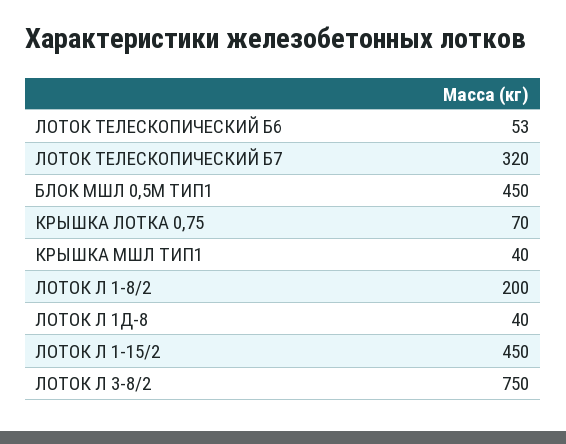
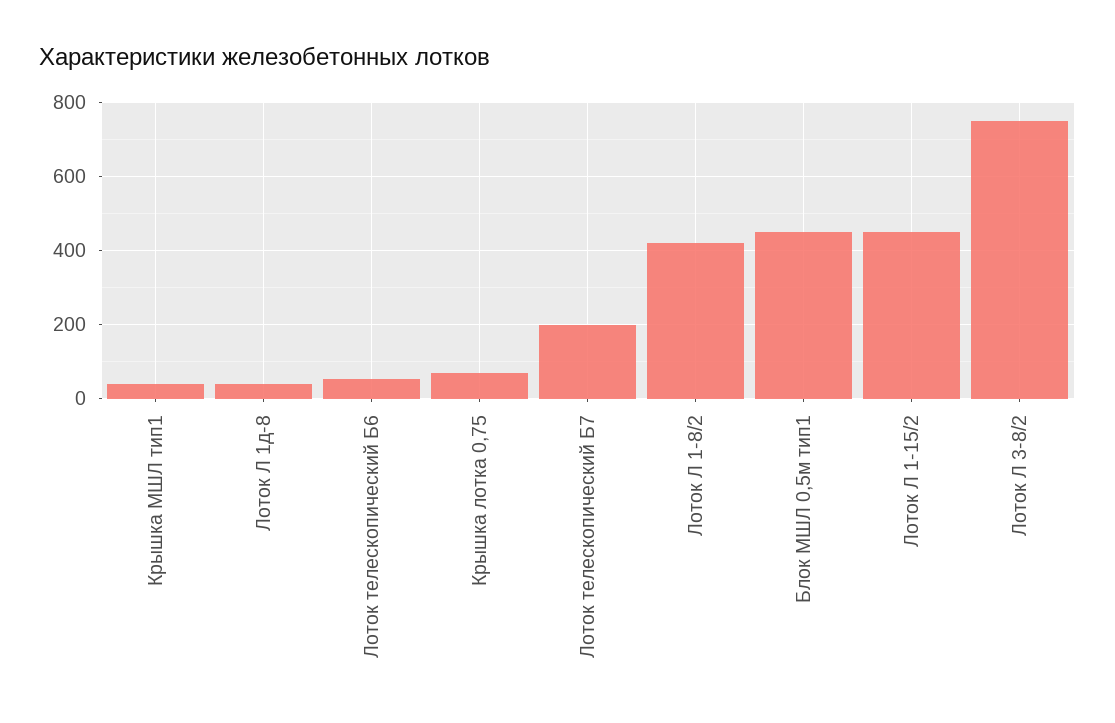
  {
    "ЛОТОК ТЕЛЕСКОПИЧЕСКИЙ Б6": 53,
-   "ЛОТОК ТЕЛЕСКОПИЧЕСКИЙ Б7": 320,
+   "ЛОТОК ТЕЛЕСКОПИЧЕСКИЙ Б7": 200,
    "БЛОК МШЛ 0,5М ТИП1": 450,
    "КРЫШКА ЛОТКА 0,75": 70,
    "КРЫШКА МШЛ ТИП1": 40,
-   "ЛОТОК Л 1-8/2": 200,
+   "ЛОТОК Л 1-8/2": 420,
    "ЛОТОК Л 1Д-8": 40,
    "ЛОТОК Л 1-15/2": 450,
    "ЛОТОК Л 3-8/2": 750
  }

